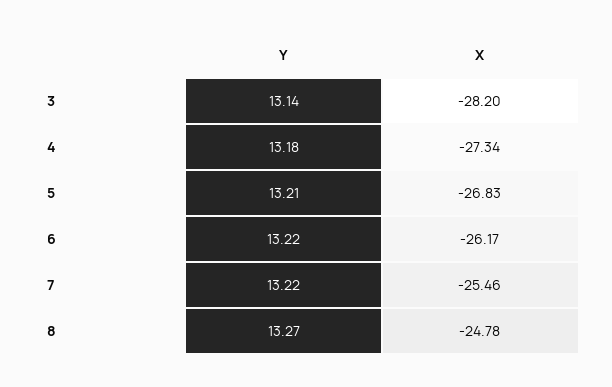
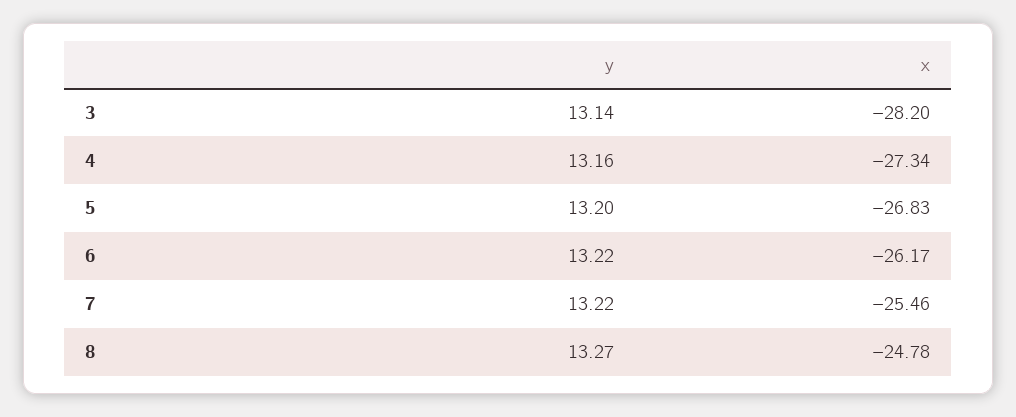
  {
    "Y": {
      "3": 13.14,
-     "4": 13.18,
+     "4": 13.16,
-     "5": 13.21,
+     "5": 13.2,
      "6": 13.22,
      "7": 13.22,
      "8": 13.27
    },
    "X": {
      "3": -28.2,
      "4": -27.34,
      "5": -26.83,
      "6": -26.17,
      "7": -25.46,
      "8": -24.78
    }
  }

